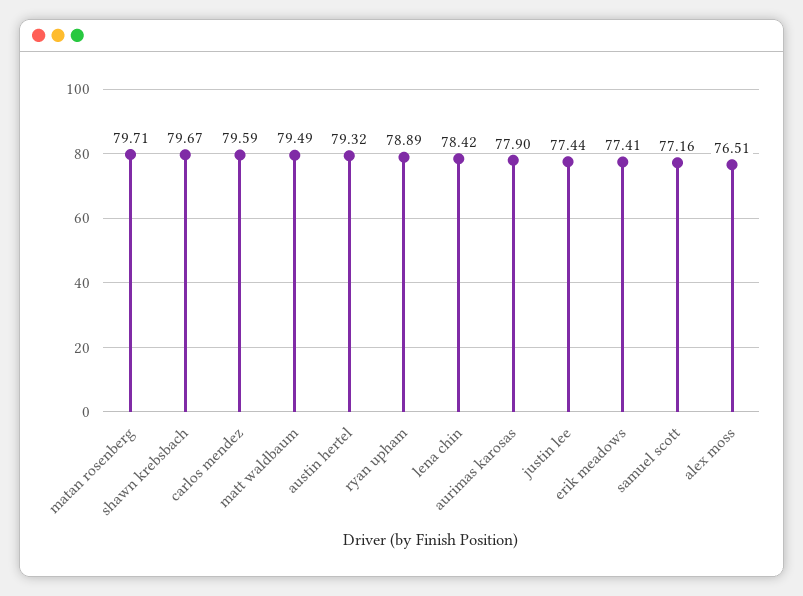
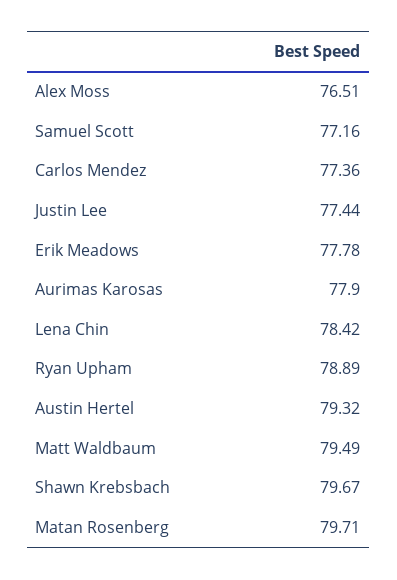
  {
    "matan rosenberg": 79.71,
    "shawn krebsbach": 79.67,
-   "carlos mendez": 79.59,
+   "carlos mendez": 77.36,
    "matt waldbaum": 79.49,
    "austin hertel": 79.32,
    "ryan upham": 78.89,
    "lena chin": 78.42,
    "aurimas karosas": 77.9,
    "justin lee": 77.44,
-   "erik meadows": 77.41,
+   "erik meadows": 77.78,
    "samuel scott": 77.16,
    "alex moss": 76.51
  }

